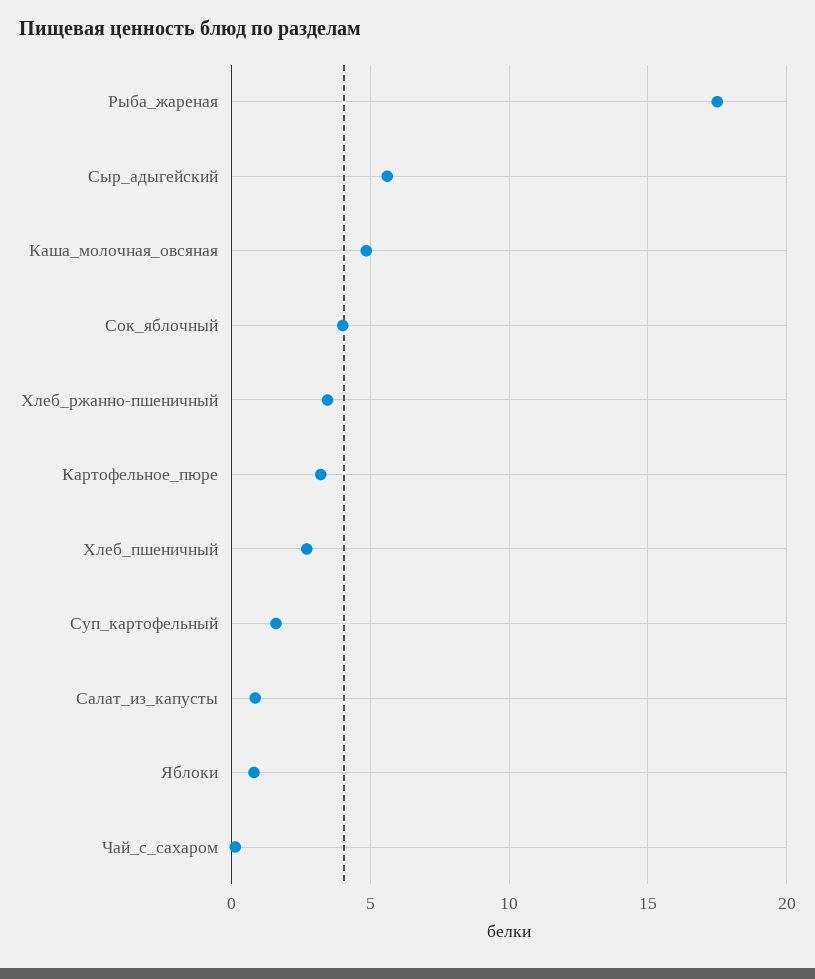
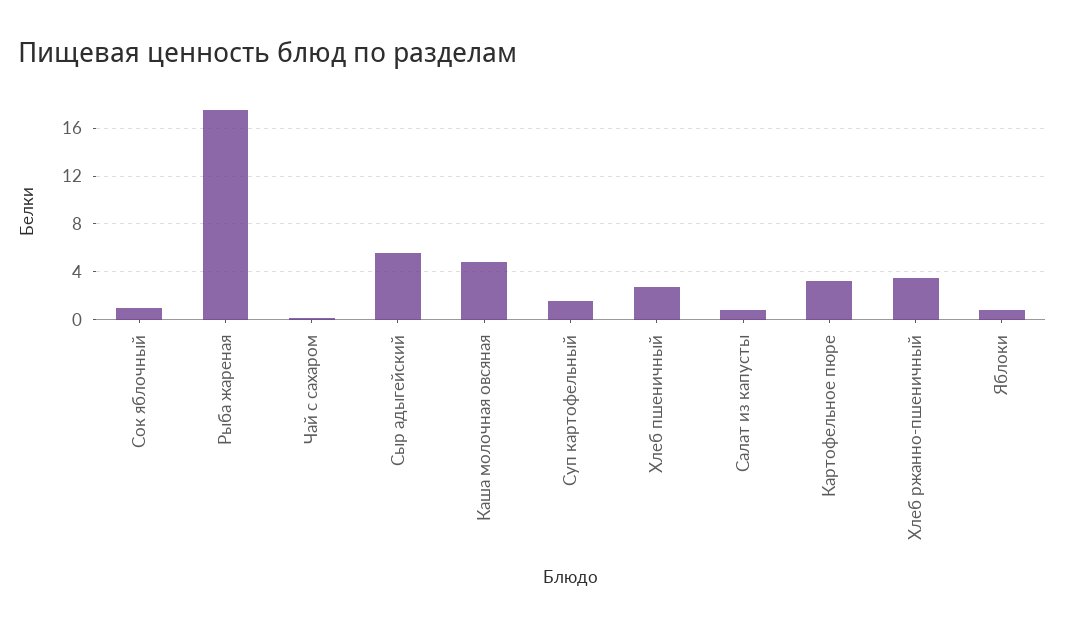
  {
    "Рыба_жареная": 17.5,
    "Сыр_адыгейский": 5.5,
    "Каша_молочная_овсяная": 5,
-   "Сок_яблочный": 4,
+   "Сок_яблочный": 1,
    "Хлеб_ржанно-пшеничный": 3.5,
    "Картофельное_пюре": 3,
    "Хлеб_пшеничный": 2.5,
    "Суп_картофельный": 1.5,
    "Салат_из_капусты": 1,
    "Яблоки": 1,
    "Чай_с_сахаром": 0
  }

